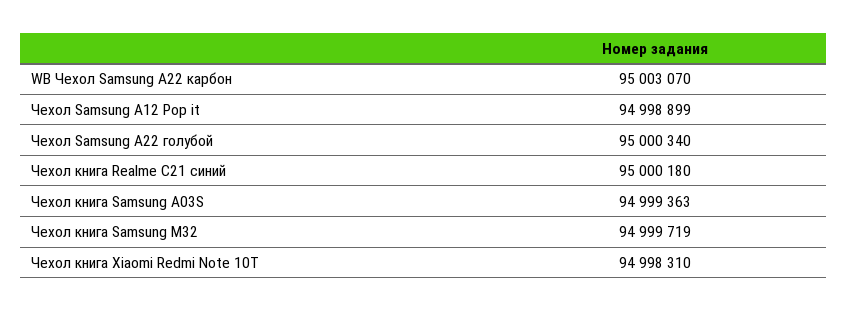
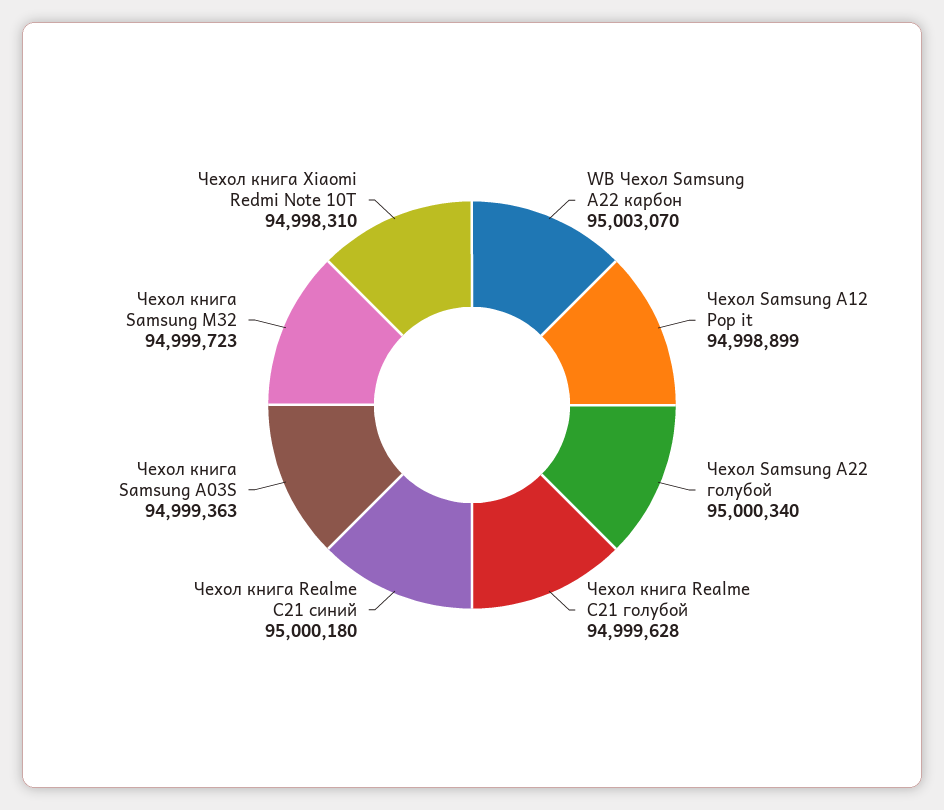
  {
    "WB Чехол Samsung A22 карбон": 95003070,
    "Чехол Samsung A12 Pop it": 94998899,
    "Чехол Samsung A22 голубой": 95000340,
    "Чехол книга Realme C21 синий": 95000180,
    "Чехол книга Samsung A03S": 94999363,
-   "Чехол книга Samsung M32": 94999719,
+   "Чехол книга Samsung M32": 94999723,
-   "Чехол книга Xiaomi Redmi Note 10T": 94998310
+   "Чехол книга Xiaomi Redmi Note 10T": 94998310,
+   "Чехол книга Realme C21 голубой": 94999628
  }

